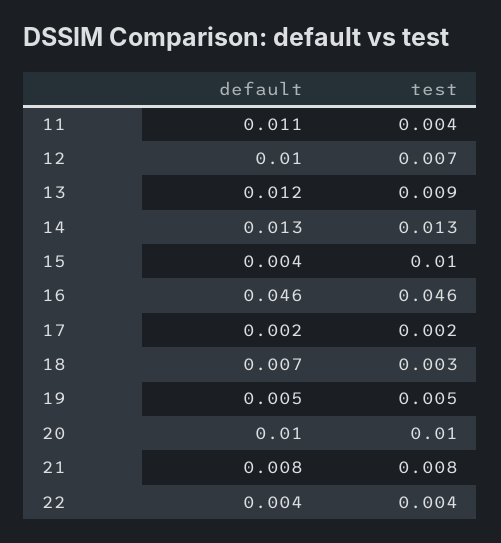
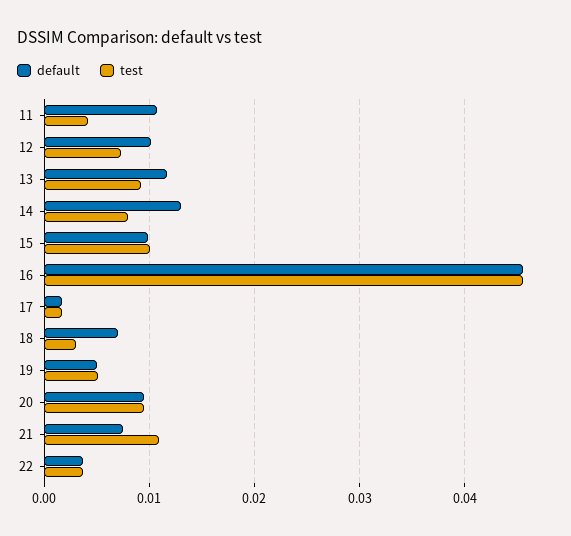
  {
    "default": {
      "11": 0.011,
      "12": 0.01,
      "13": 0.012,
      "14": 0.013,
-     "15": 0.004,
+     "15": 0.01,
      "16": 0.046,
      "17": 0.002,
      "18": 0.007,
      "19": 0.005,
      "20": 0.01,
      "21": 0.008,
      "22": 0.004
    },
    "test": {
      "11": 0.004,
      "12": 0.007,
      "13": 0.009,
-     "14": 0.013,
+     "14": 0.008,
      "15": 0.01,
      "16": 0.046,
      "17": 0.002,
      "18": 0.003,
      "19": 0.005,
      "20": 0.01,
-     "21": 0.008,
+     "21": 0.011,
      "22": 0.004
    }
  }

